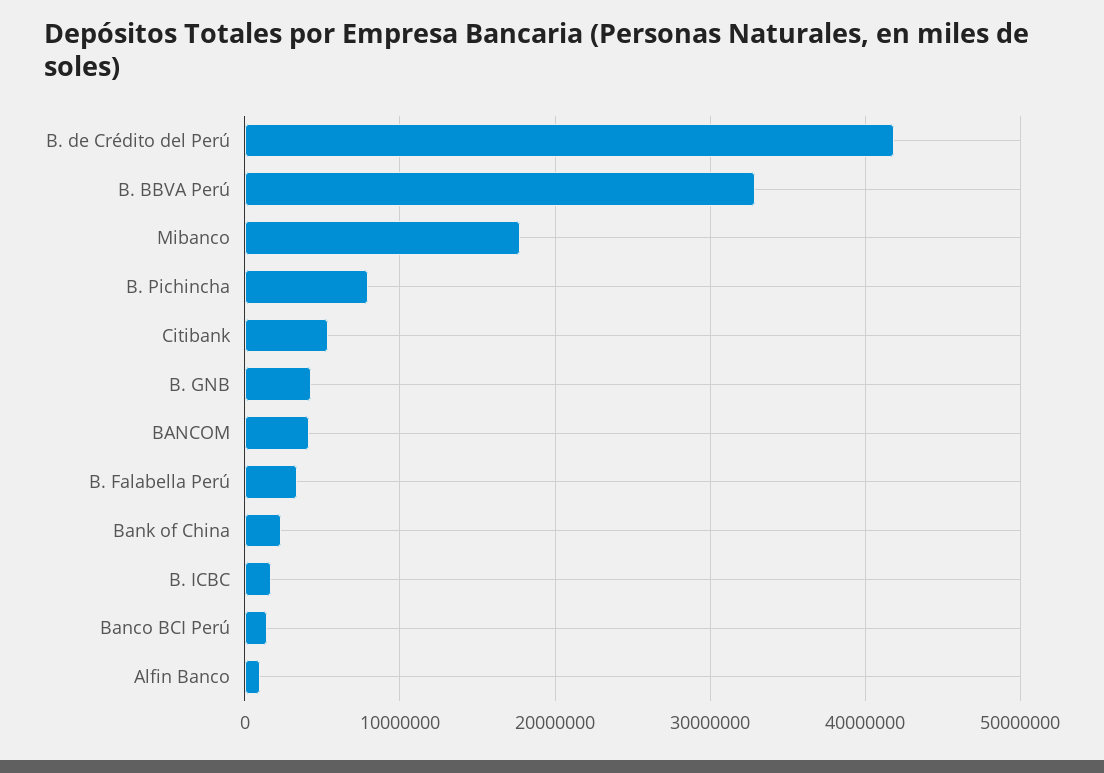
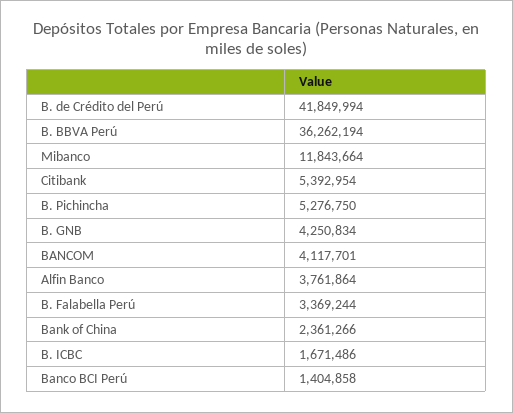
  {
    "B. de Crédito del Perú": 41849994,
-   "B. BBVA Perú": 33000000,
+   "B. BBVA Perú": 36262194,
-   "Mibanco": 18000000,
+   "Mibanco": 11843664,
-   "B. Pichincha": 8000000,
+   "B. Pichincha": 5276750,
    "Citibank": 5392954,
    "B. GNB": 4250834,
    "BANCOM": 4117701,
    "B. Falabella Perú": 3369244,
    "Bank of China": 2361266,
    "B. ICBC": 1671486,
    "Banco BCI Perú": 1404858,
-   "Alfin Banco": 1000000
+   "Alfin Banco": 3761864
  }

